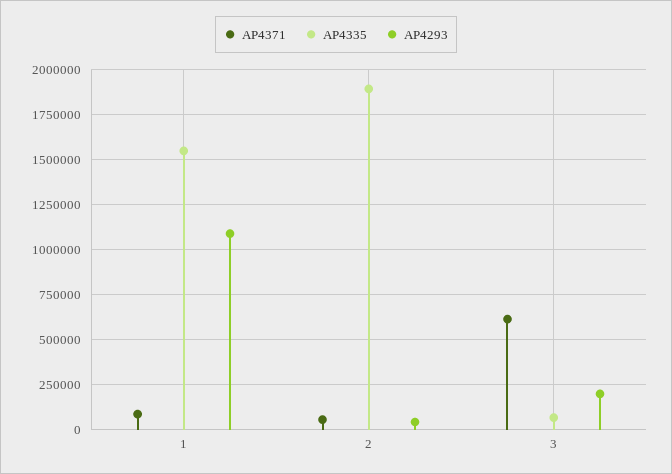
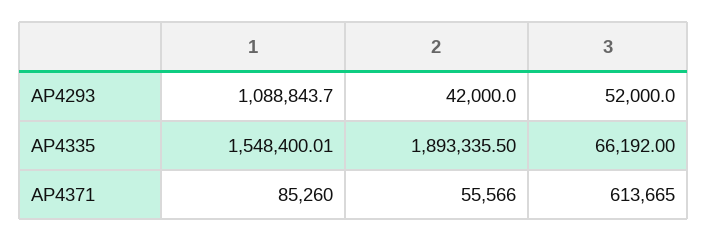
  {
    "AP4371": {
      "1": 85260,
      "2": 55566,
      "3": 613665
    },
    "AP4335": {
      "1": 1548400.01,
      "2": 1893335.5,
      "3": 66192
    },
    "AP4293": {
      "1": 1088843.7,
      "2": 42000,
-     "3": 200000
+     "3": 52000
    }
  }

